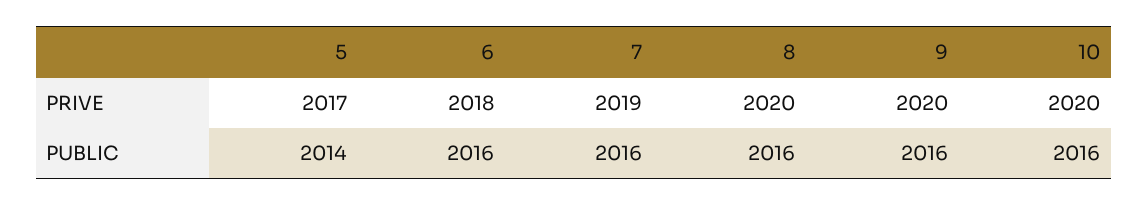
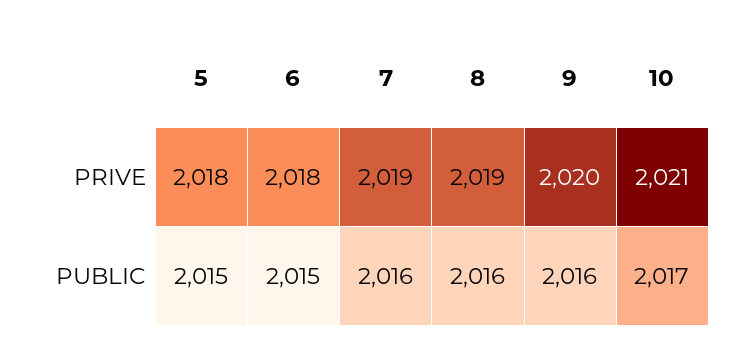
  {
    "5": {
-     "PRIVE": 2017,
+     "PRIVE": 2018,
-     "PUBLIC": 2014
+     "PUBLIC": 2015
    },
    "6": {
      "PRIVE": 2018,
-     "PUBLIC": 2016
+     "PUBLIC": 2015
    },
    "7": {
      "PRIVE": 2019,
      "PUBLIC": 2016
    },
    "8": {
-     "PRIVE": 2020,
+     "PRIVE": 2019,
      "PUBLIC": 2016
    },
    "9": {
      "PRIVE": 2020,
      "PUBLIC": 2016
    },
    "10": {
-     "PRIVE": 2020,
+     "PRIVE": 2021,
-     "PUBLIC": 2016
+     "PUBLIC": 2017
    }
  }

